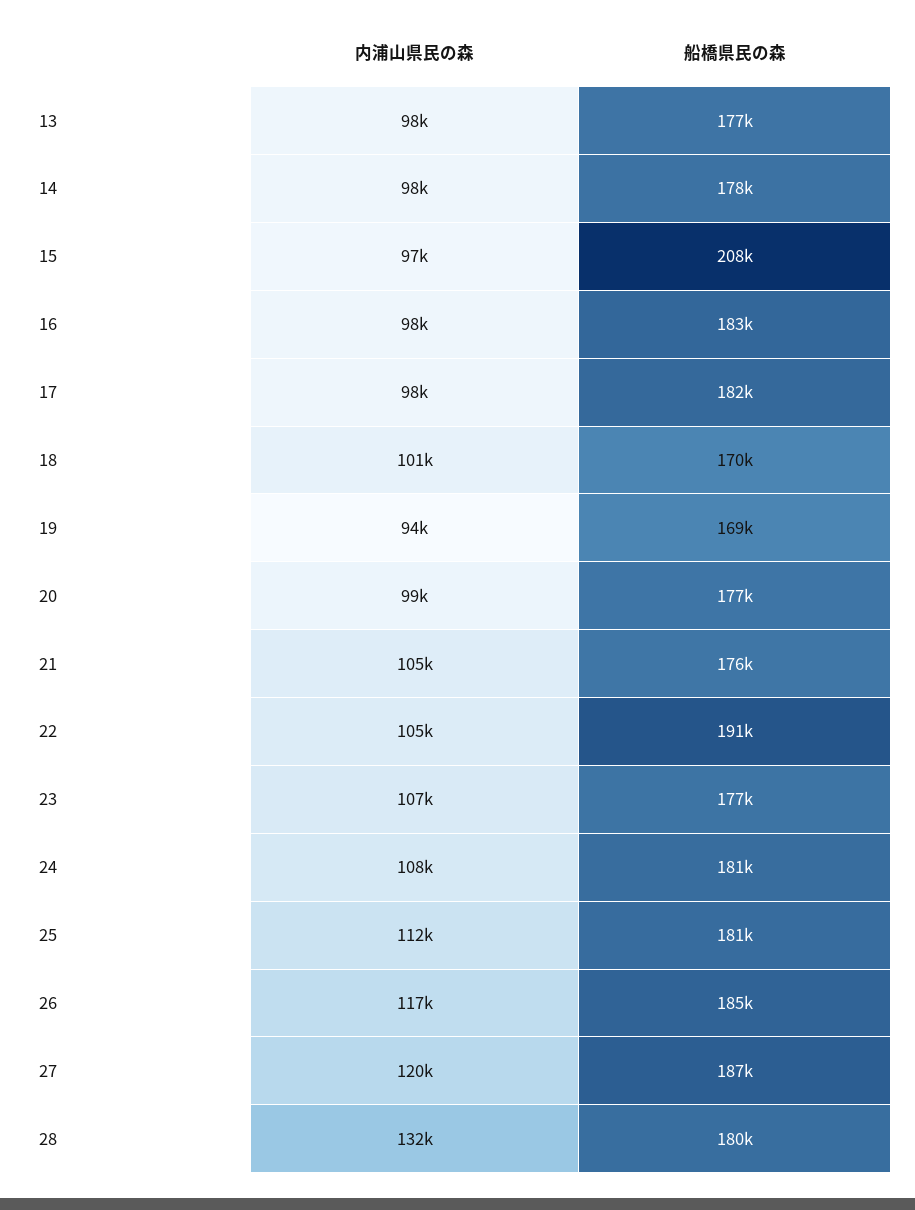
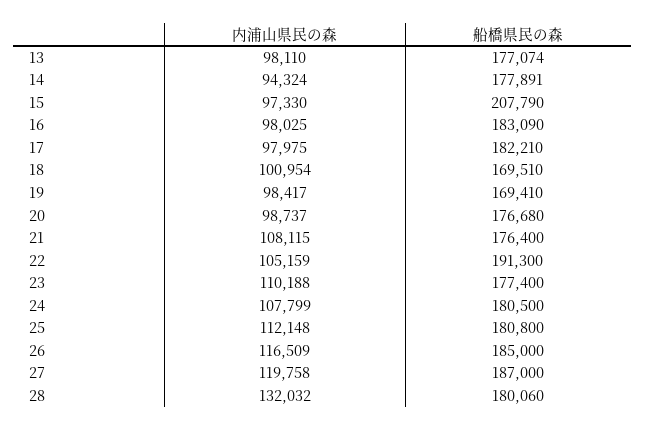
  {
    "内浦山県民の森": {
      "13": 98110,
-     "14": 98000,
+     "14": 94324,
      "15": 97330,
      "16": 98025,
      "17": 97975,
      "18": 100954,
-     "19": 94000,
+     "19": 98417,
      "20": 98737,
-     "21": 105000,
+     "21": 108115,
      "22": 105159,
-     "23": 107000,
+     "23": 110188,
      "24": 107799,
      "25": 112148,
      "26": 116509,
      "27": 119758,
      "28": 132032
    },
    "船橋県民の森": {
      "13": 177074,
      "14": 177891,
      "15": 207790,
      "16": 183090,
      "17": 182210,
      "18": 169510,
      "19": 169410,
      "20": 176680,
      "21": 176400,
      "22": 191300,
      "23": 177400,
      "24": 180500,
      "25": 180800,
      "26": 185000,
      "27": 187000,
      "28": 180060
    }
  }

